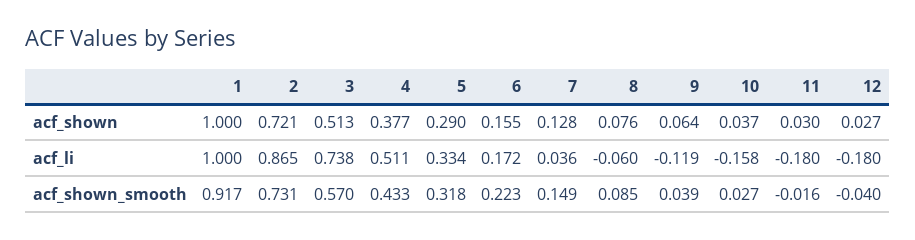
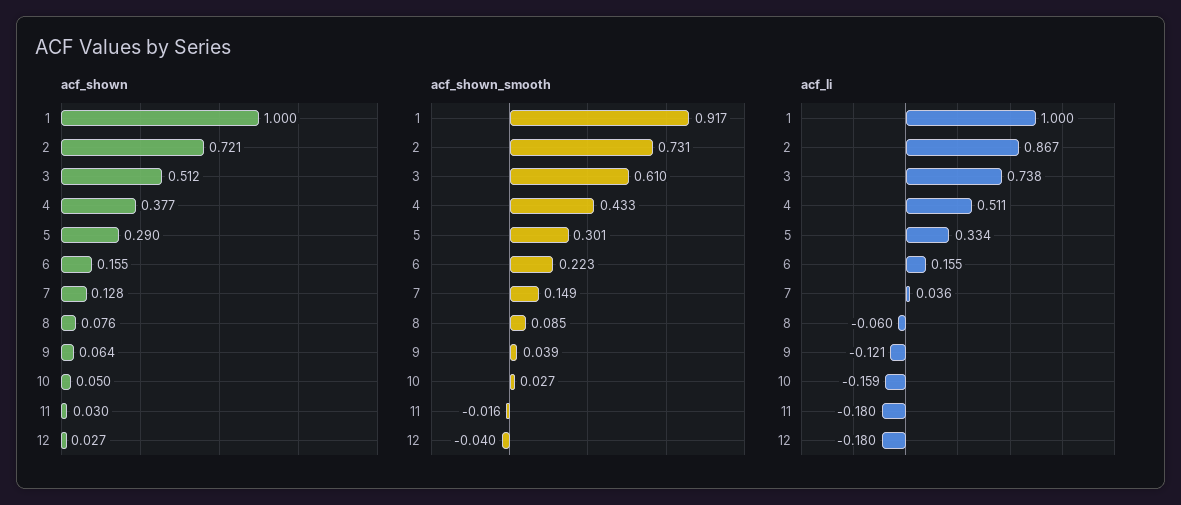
  {
    "acf_shown": {
      "1": 1,
      "2": 0.721,
-     "3": 0.513,
+     "3": 0.512,
      "4": 0.377,
      "5": 0.29,
      "6": 0.155,
      "7": 0.128,
      "8": 0.076,
      "9": 0.064,
-     "10": 0.037,
+     "10": 0.05,
      "11": 0.03,
      "12": 0.027
    },
    "acf_li": {
      "1": 1,
-     "2": 0.865,
+     "2": 0.867,
      "3": 0.738,
      "4": 0.511,
      "5": 0.334,
-     "6": 0.172,
+     "6": 0.155,
      "7": 0.036,
      "8": -0.06,
-     "9": -0.119,
+     "9": -0.121,
-     "10": -0.158,
+     "10": -0.159,
      "11": -0.18,
      "12": -0.18
    },
    "acf_shown_smooth": {
      "1": 0.917,
      "2": 0.731,
-     "3": 0.57,
+     "3": 0.61,
      "4": 0.433,
-     "5": 0.318,
+     "5": 0.301,
      "6": 0.223,
      "7": 0.149,
      "8": 0.085,
      "9": 0.039,
      "10": 0.027,
      "11": -0.016,
      "12": -0.04
    }
  }

